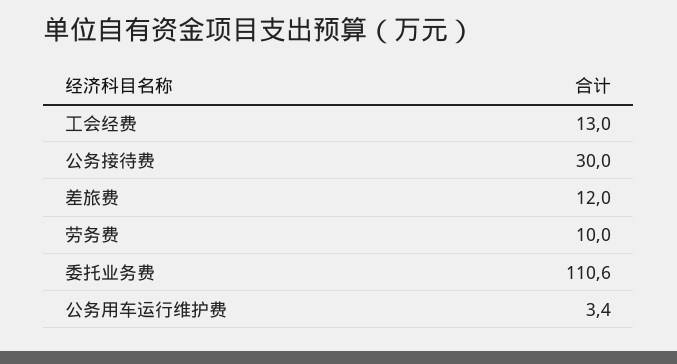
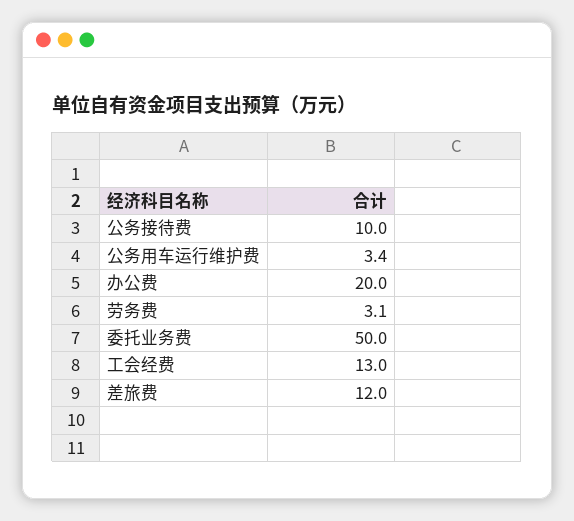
  {
    "工会经费": 13,
-   "公务接待费": 30,
+   "公务接待费": 10,
    "差旅费": 12,
-   "劳务费": 10,
+   "劳务费": 3.1,
-   "委托业务费": 110.6,
+   "委托业务费": 50,
-   "公务用车运行维护费": 3.4
+   "公务用车运行维护费": 3.4,
+   "办公费": 20
  }

